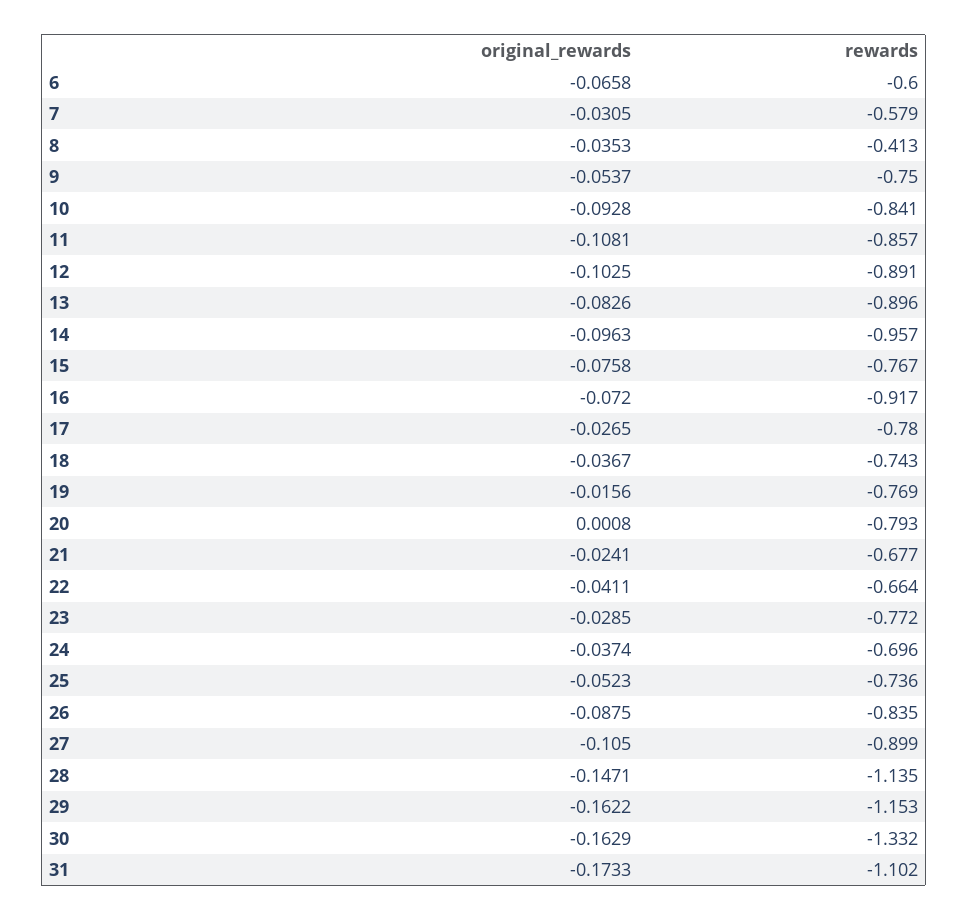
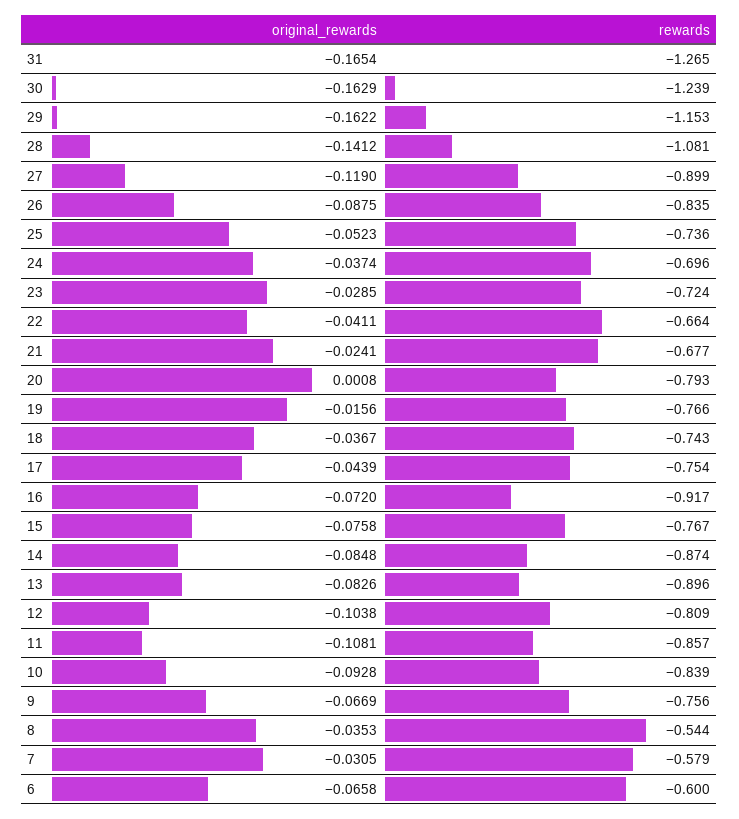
  {
    "original_rewards": {
      "6": -0.0658,
      "7": -0.0305,
      "8": -0.0353,
-     "9": -0.0537,
+     "9": -0.0669,
      "10": -0.0928,
      "11": -0.1081,
-     "12": -0.1025,
+     "12": -0.1038,
      "13": -0.0826,
-     "14": -0.0963,
+     "14": -0.0848,
      "15": -0.0758,
      "16": -0.072,
-     "17": -0.0265,
+     "17": -0.0439,
      "18": -0.0367,
      "19": -0.0156,
      "20": 0.0008,
      "21": -0.0241,
      "22": -0.0411,
      "23": -0.0285,
      "24": -0.0374,
      "25": -0.0523,
      "26": -0.0875,
-     "27": -0.105,
+     "27": -0.119,
-     "28": -0.1471,
+     "28": -0.1412,
      "29": -0.1622,
      "30": -0.1629,
-     "31": -0.1733
+     "31": -0.1654
    },
    "rewards": {
      "6": -0.6,
      "7": -0.579,
-     "8": -0.413,
+     "8": -0.544,
-     "9": -0.75,
+     "9": -0.756,
-     "10": -0.841,
+     "10": -0.839,
      "11": -0.857,
-     "12": -0.891,
+     "12": -0.809,
      "13": -0.896,
-     "14": -0.957,
+     "14": -0.874,
      "15": -0.767,
      "16": -0.917,
-     "17": -0.78,
+     "17": -0.754,
      "18": -0.743,
-     "19": -0.769,
+     "19": -0.766,
      "20": -0.793,
      "21": -0.677,
      "22": -0.664,
-     "23": -0.772,
+     "23": -0.724,
      "24": -0.696,
      "25": -0.736,
      "26": -0.835,
      "27": -0.899,
-     "28": -1.135,
+     "28": -1.081,
      "29": -1.153,
-     "30": -1.332,
+     "30": -1.239,
-     "31": -1.102
+     "31": -1.265
    }
  }

